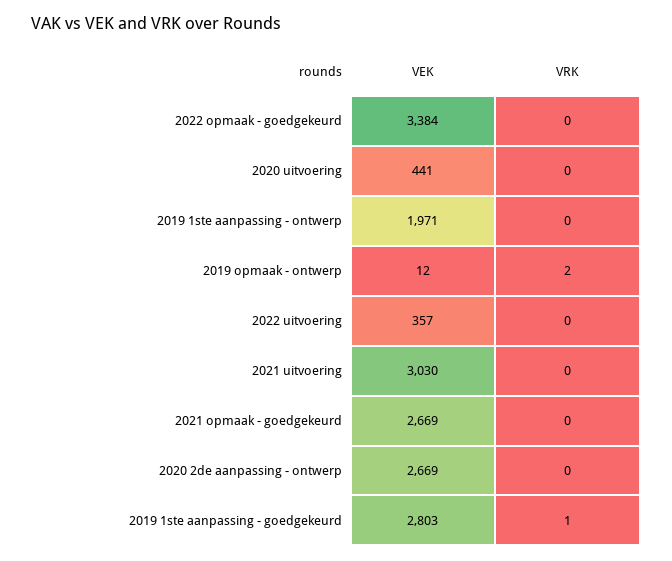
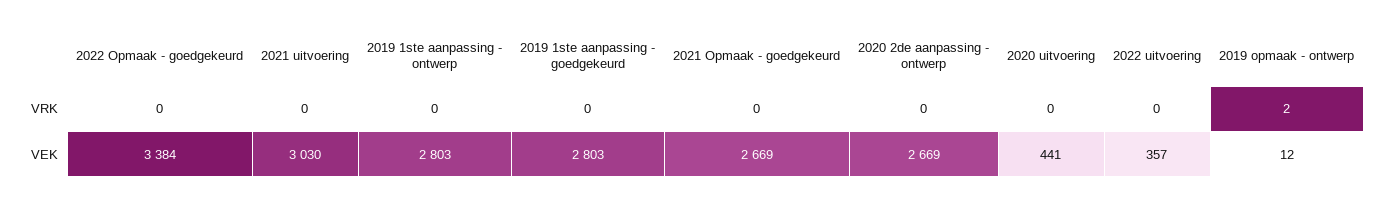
  {
    "VEK": {
      "2022 opmaak - goedgekeurd": 3384,
      "2020 uitvoering": 441,
-     "2019 1ste aanpassing - ontwerp": 1971,
+     "2019 1ste aanpassing - ontwerp": 2803,
      "2019 opmaak - ontwerp": 12,
      "2022 uitvoering": 357,
      "2021 uitvoering": 3030,
      "2021 opmaak - goedgekeurd": 2669,
      "2020 2de aanpassing - ontwerp": 2669,
      "2019 1ste aanpassing - goedgekeurd": 2803
    },
    "VRK": {
      "2022 opmaak - goedgekeurd": 0,
      "2020 uitvoering": 0,
      "2019 1ste aanpassing - ontwerp": 0,
      "2019 opmaak - ontwerp": 2,
      "2022 uitvoering": 0,
      "2021 uitvoering": 0,
      "2021 opmaak - goedgekeurd": 0,
      "2020 2de aanpassing - ontwerp": 0,
-     "2019 1ste aanpassing - goedgekeurd": 1
+     "2019 1ste aanpassing - goedgekeurd": 0
    }
  }

